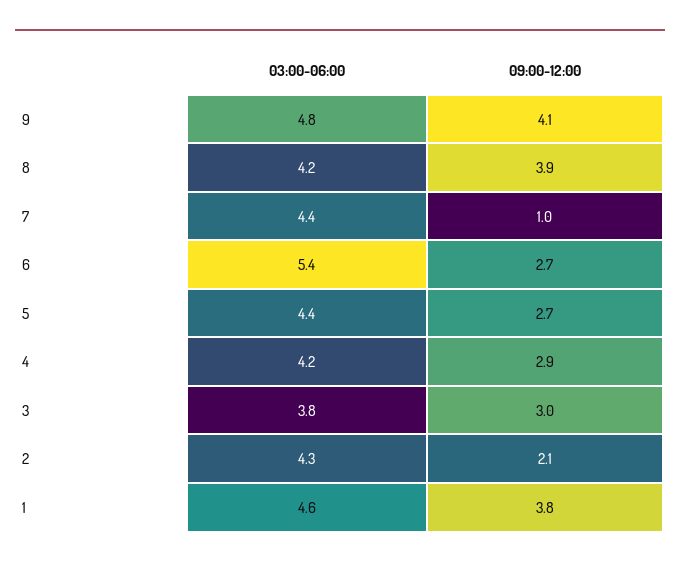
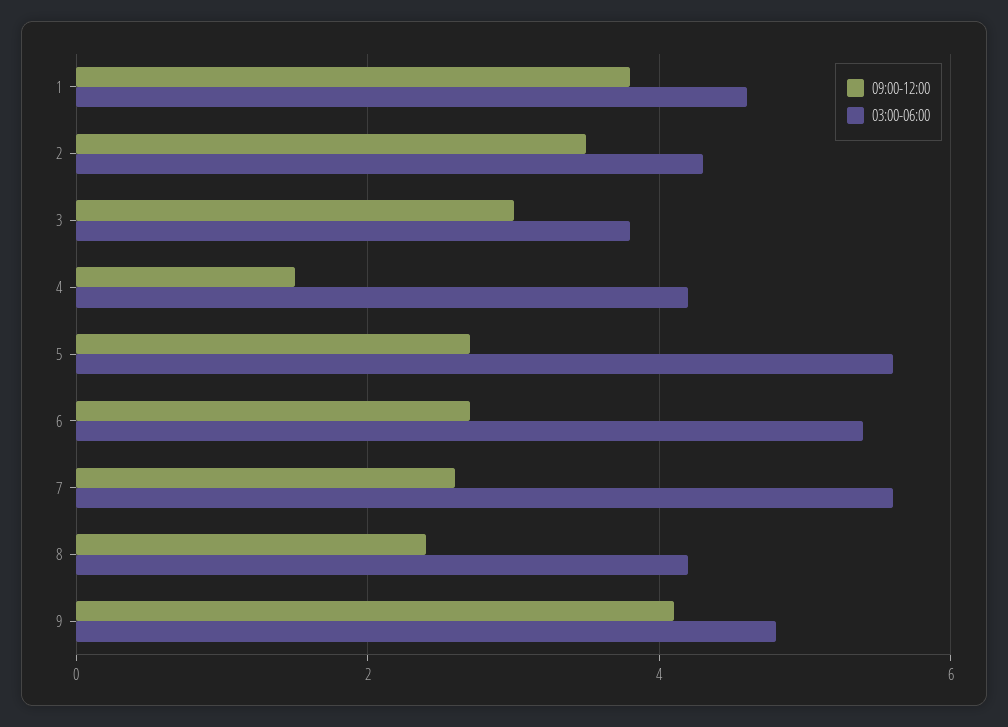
  {
    "03:00-06:00": {
      "9": 4.8,
      "8": 4.2,
-     "7": 4.4,
+     "7": 5.5,
      "6": 5.4,
-     "5": 4.4,
+     "5": 5.5,
      "4": 4.2,
      "3": 3.8,
      "2": 4.3,
      "1": 4.6
    },
    "09:00-12:00": {
      "9": 4.1,
-     "8": 3.9,
+     "8": 2.5,
-     "7": 1,
+     "7": 2.5,
      "6": 2.7,
      "5": 2.7,
-     "4": 2.9,
+     "4": 1.5,
      "3": 3,
-     "2": 2.1,
+     "2": 3.5,
      "1": 3.8
    }
  }

